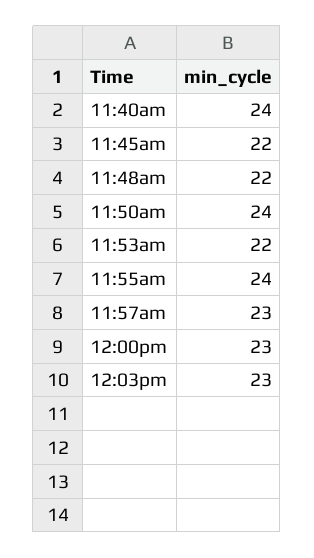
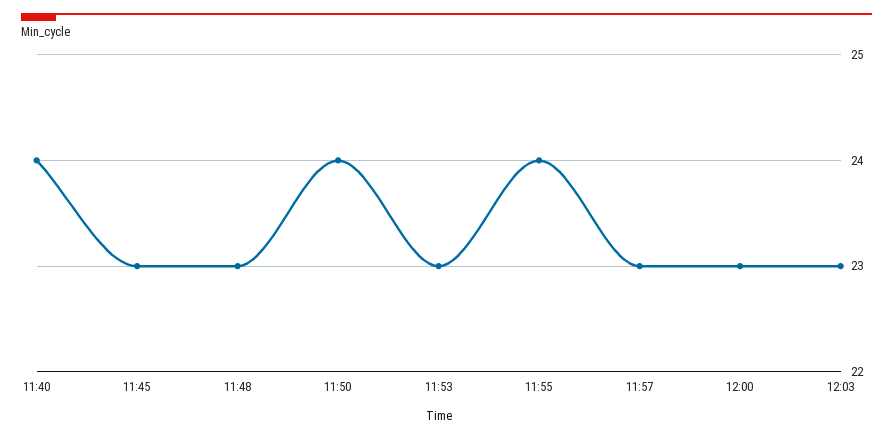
  {
    "11:40am": 24,
-   "11:45am": 22,
+   "11:45am": 23,
-   "11:48am": 22,
+   "11:48am": 23,
    "11:50am": 24,
-   "11:53am": 22,
+   "11:53am": 23,
    "11:55am": 24,
    "11:57am": 23,
    "12:00pm": 23,
    "12:03pm": 23
  }

